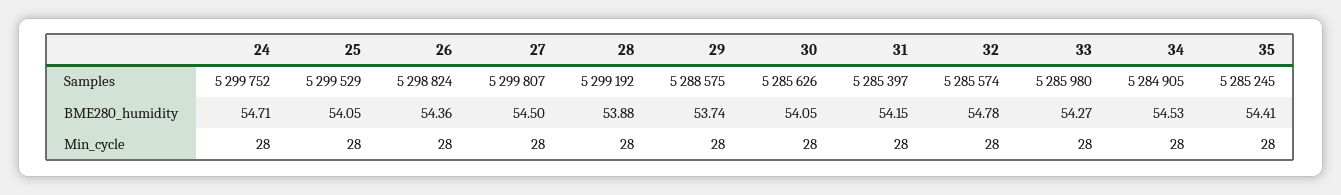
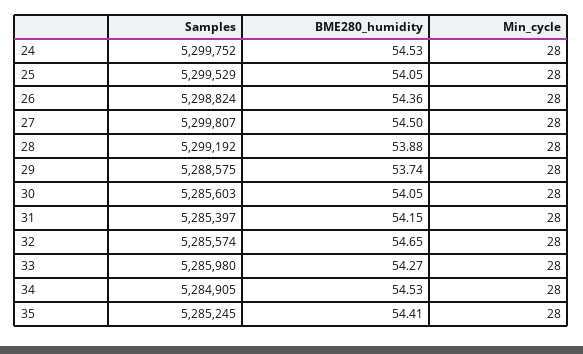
  {
    "24": {
      "Samples": 5299752,
-     "BME280_humidity": 54.71,
+     "BME280_humidity": 54.53,
      "Min_cycle": 28
    },
    "25": {
      "Samples": 5299529,
      "BME280_humidity": 54.05,
      "Min_cycle": 28
    },
    "26": {
      "Samples": 5298824,
      "BME280_humidity": 54.36,
      "Min_cycle": 28
    },
    "27": {
      "Samples": 5299807,
      "BME280_humidity": 54.5,
      "Min_cycle": 28
    },
    "28": {
      "Samples": 5299192,
      "BME280_humidity": 53.88,
      "Min_cycle": 28
    },
    "29": {
      "Samples": 5288575,
      "BME280_humidity": 53.74,
      "Min_cycle": 28
    },
    "30": {
-     "Samples": 5285626,
+     "Samples": 5285603,
      "BME280_humidity": 54.05,
      "Min_cycle": 28
    },
    "31": {
      "Samples": 5285397,
      "BME280_humidity": 54.15,
      "Min_cycle": 28
    },
    "32": {
      "Samples": 5285574,
-     "BME280_humidity": 54.78,
+     "BME280_humidity": 54.65,
      "Min_cycle": 28
    },
    "33": {
      "Samples": 5285980,
      "BME280_humidity": 54.27,
      "Min_cycle": 28
    },
    "34": {
      "Samples": 5284905,
      "BME280_humidity": 54.53,
      "Min_cycle": 28
    },
    "35": {
      "Samples": 5285245,
      "BME280_humidity": 54.41,
      "Min_cycle": 28
    }
  }

